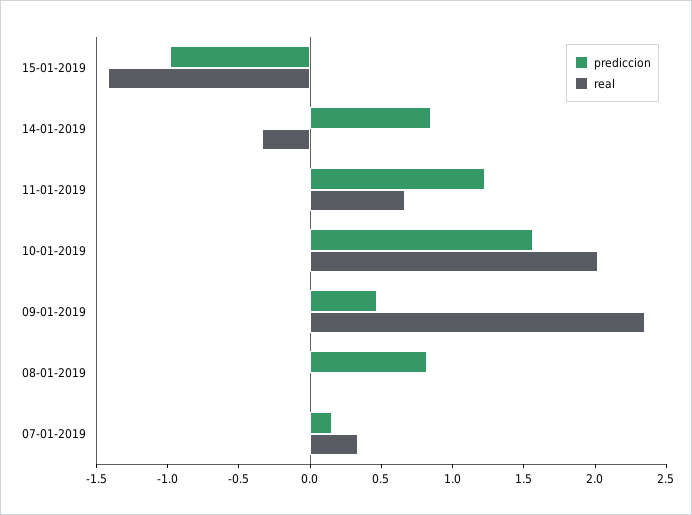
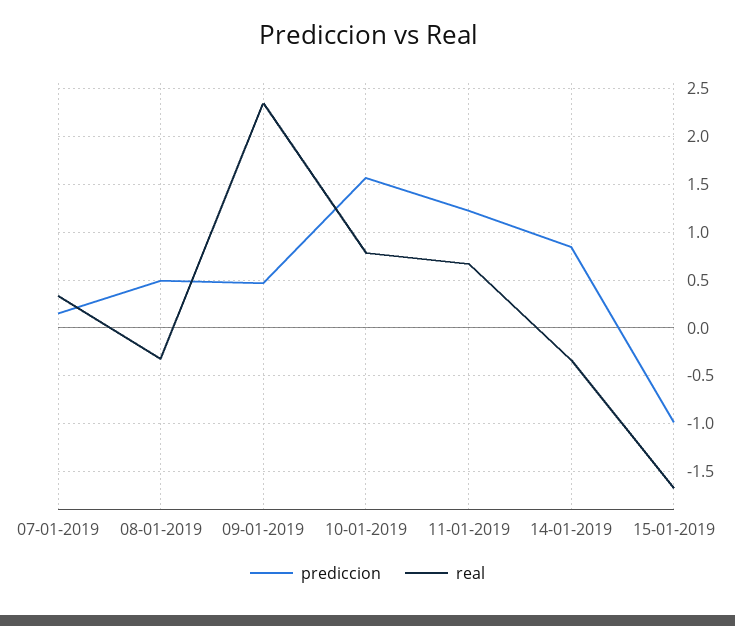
  {
    "prediccion": {
      "15-01-2019": -1,
      "14-01-2019": 0.8,
      "11-01-2019": 1.2,
      "10-01-2019": 1.6,
      "09-01-2019": 0.5,
-     "08-01-2019": 0.8,
+     "08-01-2019": 0.5,
      "07-01-2019": 0.2
    },
    "real": {
-     "15-01-2019": -1.4,
+     "15-01-2019": -1.7,
      "14-01-2019": -0.3,
      "11-01-2019": 0.7,
-     "10-01-2019": 2,
+     "10-01-2019": 0.8,
      "09-01-2019": 2.3,
-     "08-01-2019": 0,
+     "08-01-2019": -0.3,
      "07-01-2019": 0.3
    }
  }

